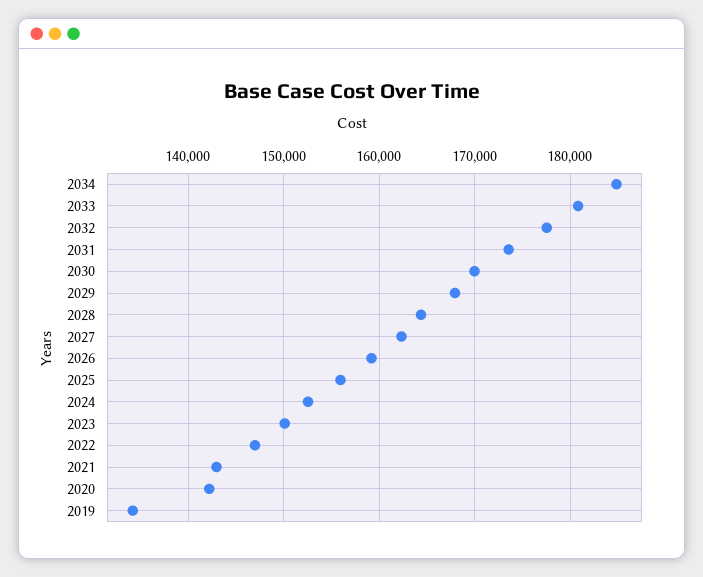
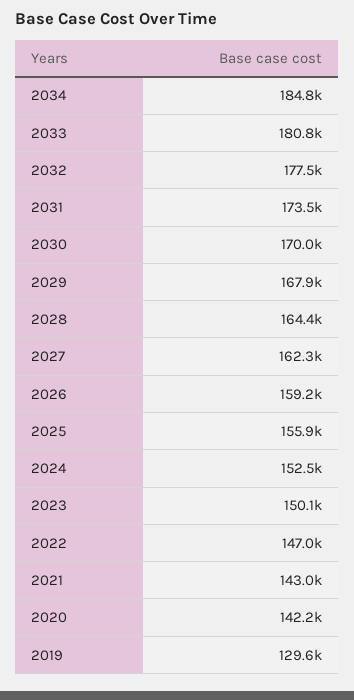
  {
    "2034": 184800,
    "2033": 180800,
    "2032": 177500,
    "2031": 173500,
    "2030": 170000,
    "2029": 167900,
    "2028": 164400,
    "2027": 162300,
    "2026": 159200,
    "2025": 155900,
    "2024": 152500,
    "2023": 150100,
    "2022": 147000,
    "2021": 143000,
    "2020": 142200,
-   "2019": 134000
+   "2019": 129600
  }

